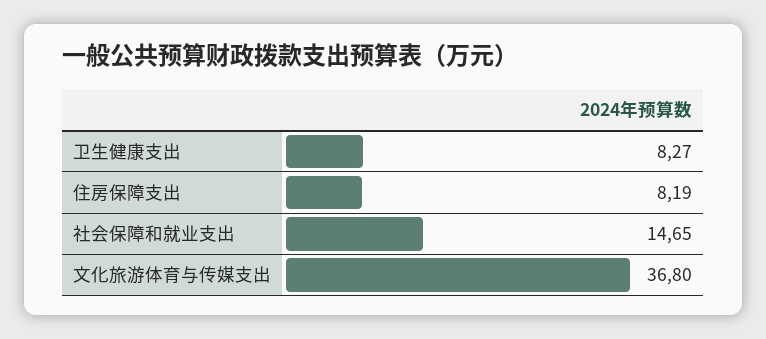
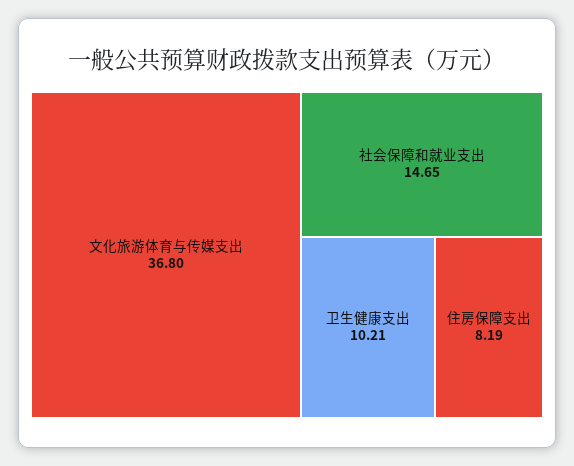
  {
-   "卫生健康支出": 8.27,
+   "卫生健康支出": 10.21,
    "住房保障支出": 8.19,
    "社会保障和就业支出": 14.65,
    "文化旅游体育与传媒支出": 36.8
  }

